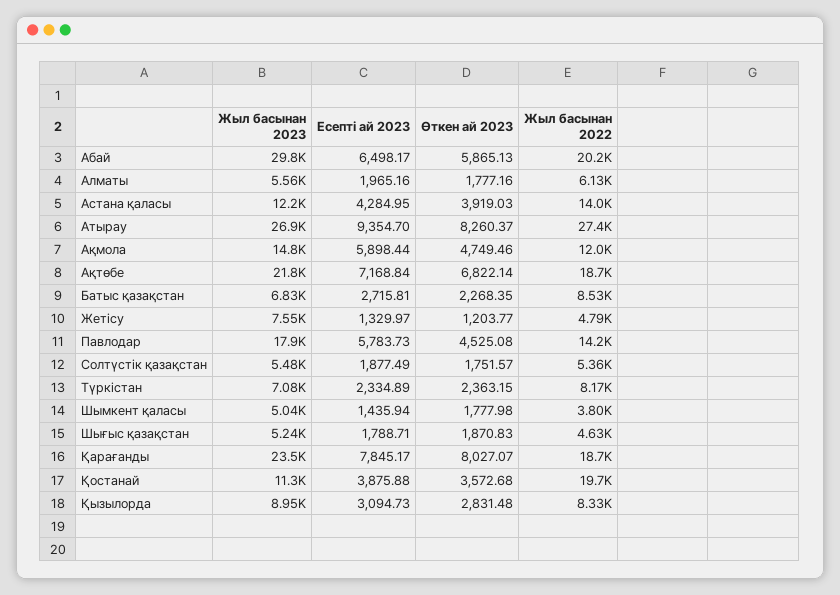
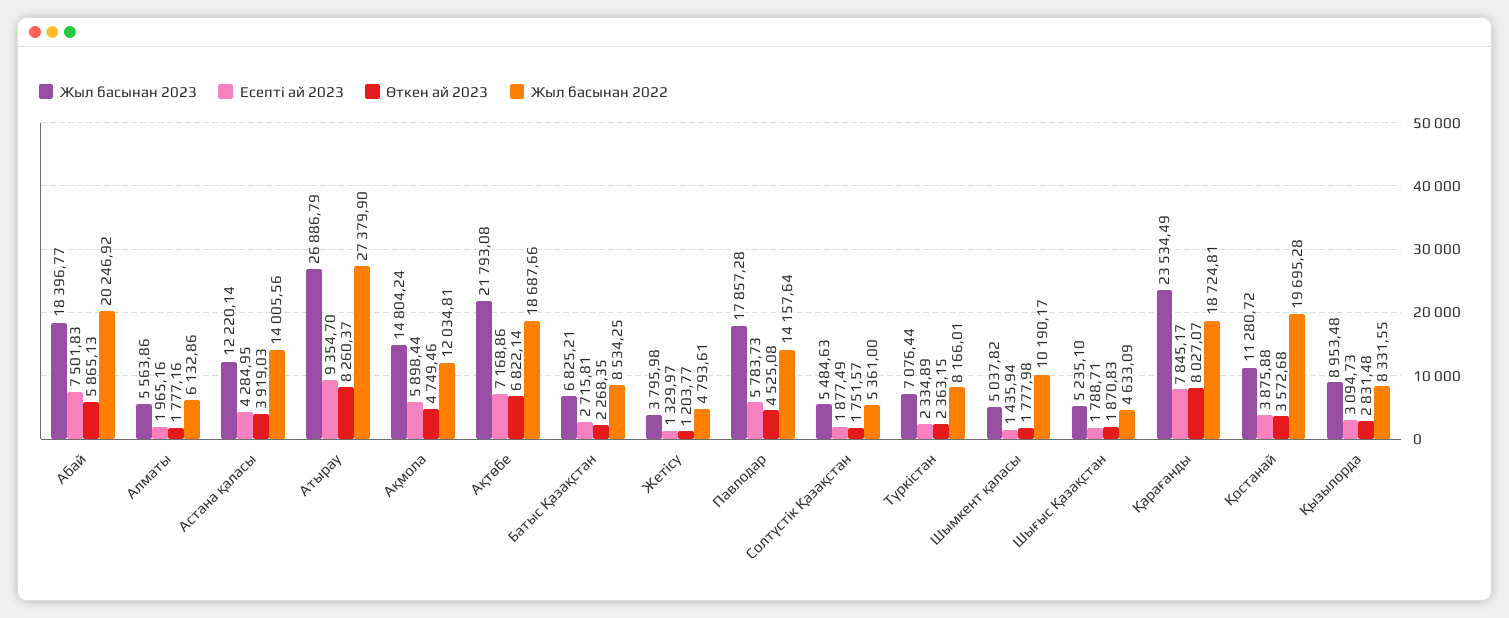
  {
    "Жыл басынан 2023": {
-     "Абай": 29800,
+     "Абай": 18396.77,
      "Алматы": 5563.86,
      "Астана қаласы": 12220.14,
      "Атырау": 26886.79,
      "Ақмола": 14804.24,
      "Ақтөбе": 21793.08,
      "Батыс қазақстан": 6825.21,
-     "Жетісу": 7550,
+     "Жетісу": 3795.98,
      "Павлодар": 17857.28,
      "Солтүстік қазақстан": 5484.63,
      "Түркістан": 7076.44,
      "Шымкент қаласы": 5037.82,
      "Шығыс қазақстан": 5235.1,
      "Қарағанды": 23534.49,
      "Қостанай": 11280.72,
      "Қызылорда": 8953.48
    },
    "Есепті ай 2023": {
-     "Абай": 6498.17,
+     "Абай": 7501.83,
      "Алматы": 1965.16,
      "Астана қаласы": 4284.95,
      "Атырау": 9354.7,
      "Ақмола": 5898.44,
-     "Ақтөбе": 7168.84,
+     "Ақтөбе": 7168.86,
      "Батыс қазақстан": 2715.81,
      "Жетісу": 1329.97,
      "Павлодар": 5783.73,
      "Солтүстік қазақстан": 1877.49,
      "Түркістан": 2334.89,
      "Шымкент қаласы": 1435.94,
      "Шығыс қазақстан": 1788.71,
      "Қарағанды": 7845.17,
      "Қостанай": 3875.88,
      "Қызылорда": 3094.73
    },
    "Өткен ай 2023": {
      "Абай": 5865.13,
      "Алматы": 1777.16,
      "Астана қаласы": 3919.03,
      "Атырау": 8260.37,
      "Ақмола": 4749.46,
      "Ақтөбе": 6822.14,
      "Батыс қазақстан": 2268.35,
      "Жетісу": 1203.77,
      "Павлодар": 4525.08,
      "Солтүстік қазақстан": 1751.57,
      "Түркістан": 2363.15,
      "Шымкент қаласы": 1777.98,
      "Шығыс қазақстан": 1870.83,
      "Қарағанды": 8027.07,
      "Қостанай": 3572.68,
      "Қызылорда": 2831.48
    },
    "Жыл басынан 2022": {
      "Абай": 20246.92,
      "Алматы": 6132.86,
      "Астана қаласы": 14005.56,
      "Атырау": 27379.9,
      "Ақмола": 12034.81,
      "Ақтөбе": 18687.66,
      "Батыс қазақстан": 8534.25,
      "Жетісу": 4793.61,
      "Павлодар": 14157.64,
      "Солтүстік қазақстан": 5361,
      "Түркістан": 8166.01,
-     "Шымкент қаласы": 3800,
+     "Шымкент қаласы": 10190.17,
      "Шығыс қазақстан": 4633.09,
      "Қарағанды": 18724.81,
      "Қостанай": 19695.28,
      "Қызылорда": 8331.55
    }
  }

